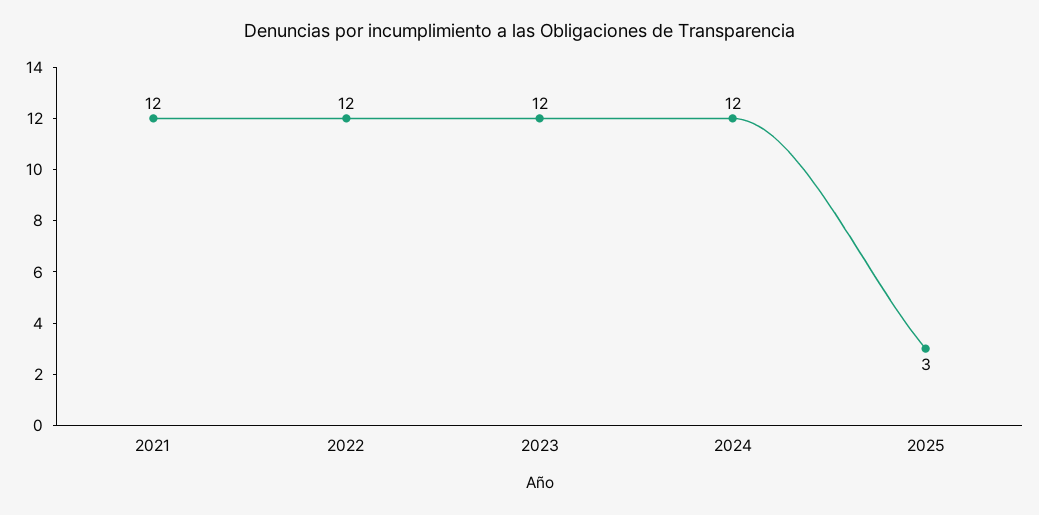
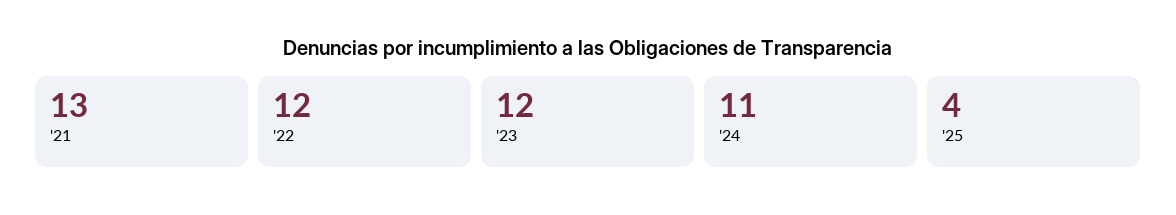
  {
-   "2021": 12,
+   "2021": 13,
    "2022": 12,
    "2023": 12,
-   "2024": 12,
+   "2024": 11,
-   "2025": 3
+   "2025": 4
  }

